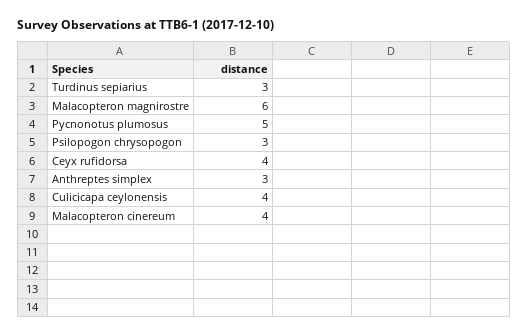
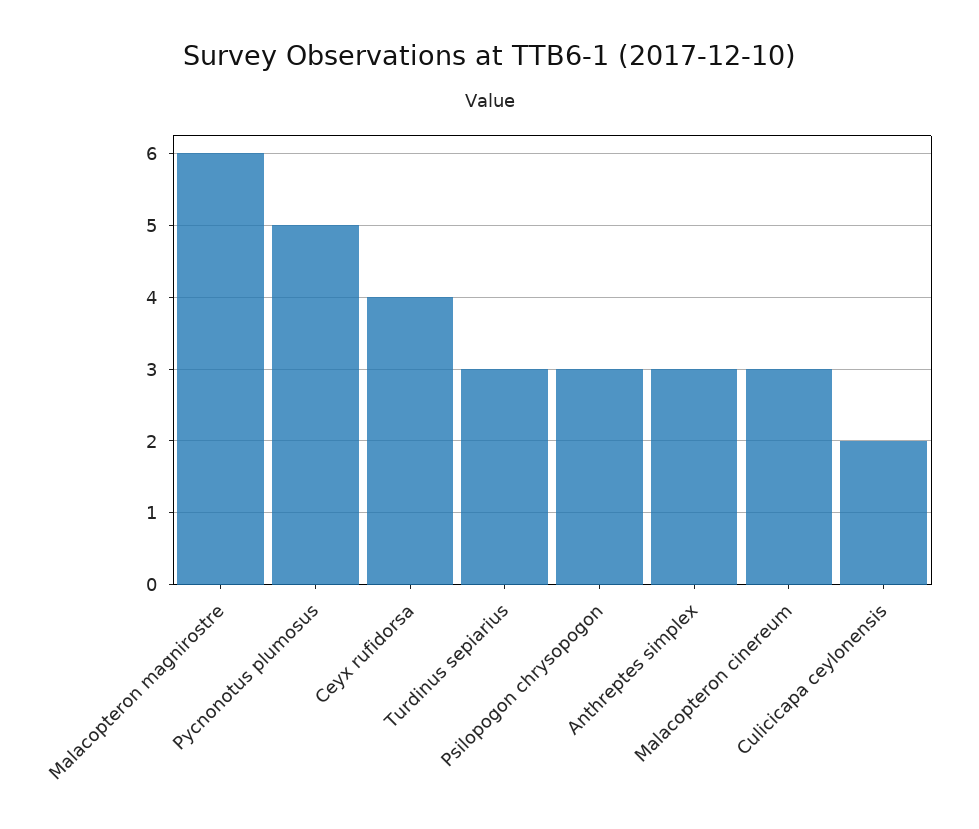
  {
    "Turdinus sepiarius": 3,
    "Malacopteron magnirostre": 6,
    "Pycnonotus plumosus": 5,
    "Psilopogon chrysopogon": 3,
    "Ceyx rufidorsa": 4,
    "Anthreptes simplex": 3,
-   "Culicicapa ceylonensis": 4,
+   "Culicicapa ceylonensis": 2,
-   "Malacopteron cinereum": 4
+   "Malacopteron cinereum": 3
  }

